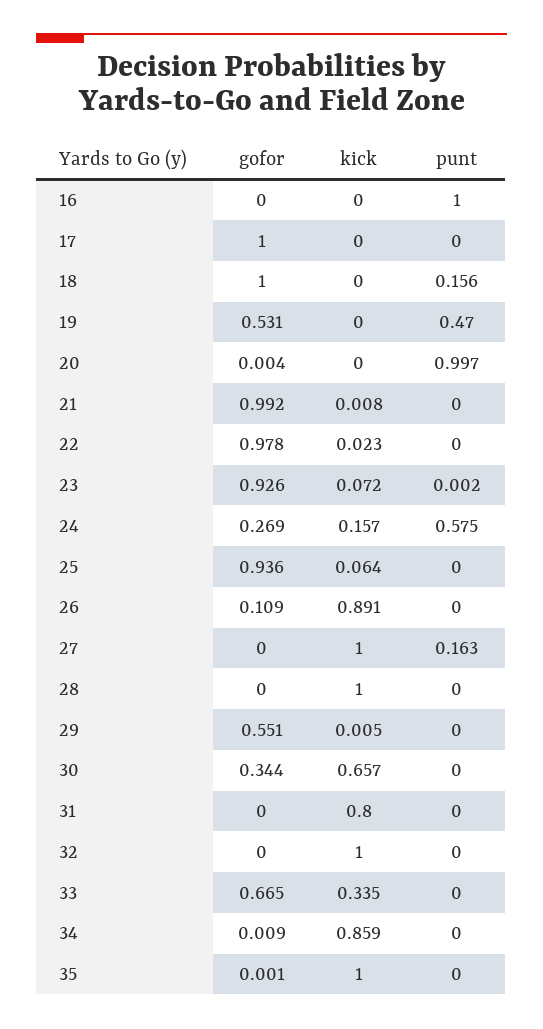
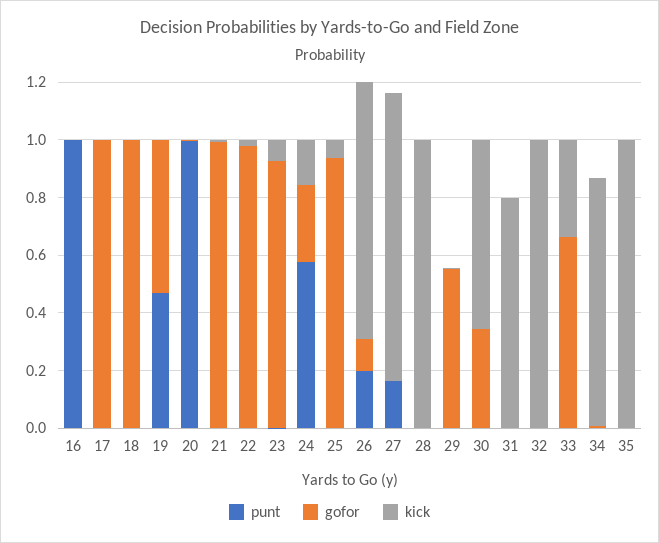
  {
    "gofor": {
      "16": 0,
      "17": 1,
      "18": 1,
      "19": 0.531,
      "20": 0.004,
      "21": 0.992,
      "22": 0.978,
      "23": 0.926,
      "24": 0.269,
      "25": 0.936,
      "26": 0.109,
      "27": 0,
      "28": 0,
      "29": 0.551,
      "30": 0.344,
      "31": 0,
      "32": 0,
      "33": 0.665,
      "34": 0.009,
      "35": 0.001
    },
    "kick": {
      "16": 0,
      "17": 0,
      "18": 0,
      "19": 0,
      "20": 0,
      "21": 0.008,
      "22": 0.023,
      "23": 0.072,
      "24": 0.157,
      "25": 0.064,
      "26": 0.891,
      "27": 1,
      "28": 1,
      "29": 0.005,
      "30": 0.657,
      "31": 0.8,
      "32": 1,
      "33": 0.335,
      "34": 0.859,
      "35": 1
    },
    "punt": {
      "16": 1,
      "17": 0,
-     "18": 0.156,
+     "18": 0,
      "19": 0.47,
      "20": 0.997,
      "21": 0,
      "22": 0,
      "23": 0.002,
      "24": 0.575,
      "25": 0,
-     "26": 0,
+     "26": 0.2,
      "27": 0.163,
      "28": 0,
      "29": 0,
      "30": 0,
      "31": 0,
      "32": 0,
      "33": 0,
      "34": 0,
      "35": 0
    }
  }

